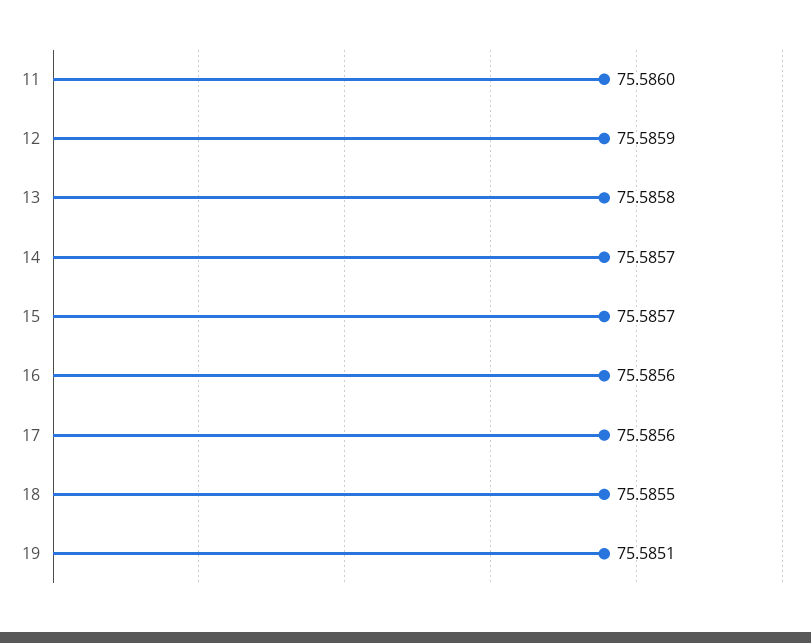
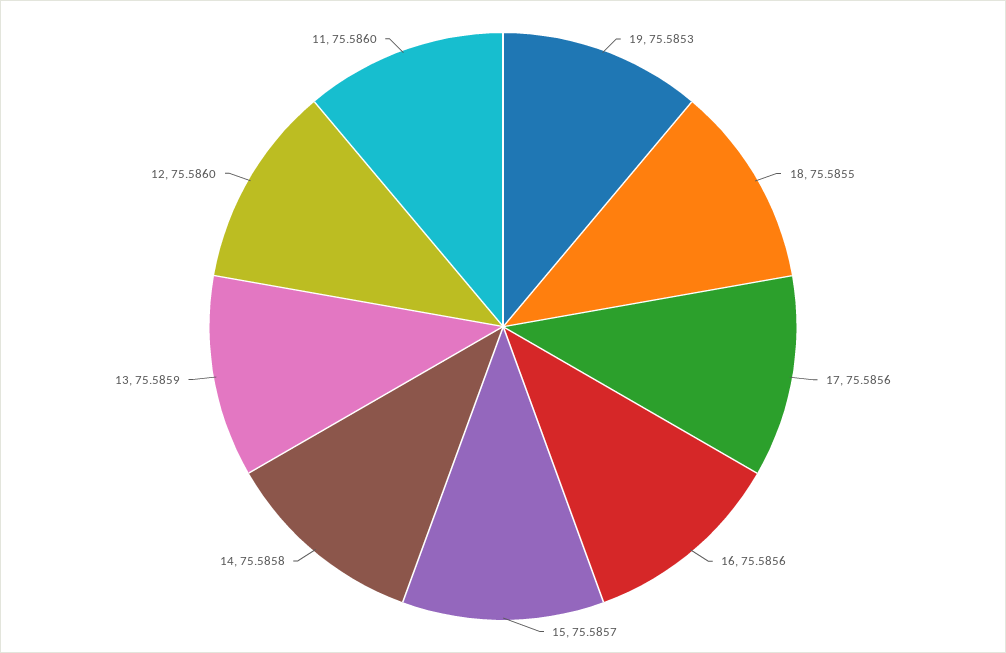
  {
    "11": 75.586,
-   "12": 75.5859,
+   "12": 75.586,
-   "13": 75.5858,
+   "13": 75.5859,
-   "14": 75.5857,
+   "14": 75.5858,
    "15": 75.5857,
    "16": 75.5856,
    "17": 75.5856,
    "18": 75.5855,
-   "19": 75.5851
+   "19": 75.5853
  }

